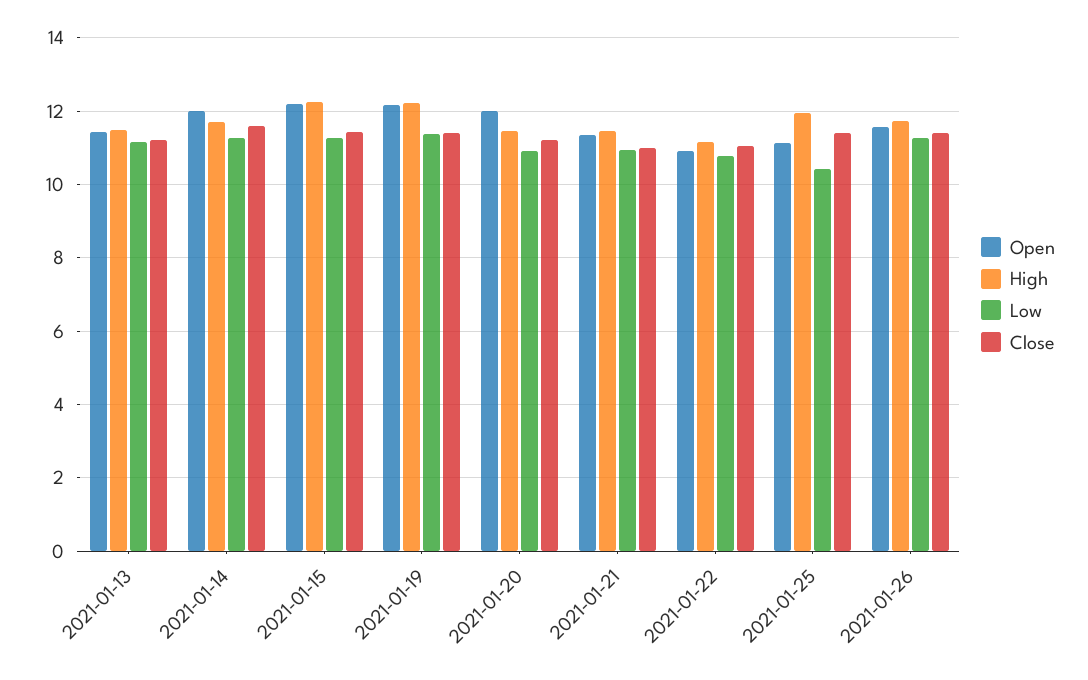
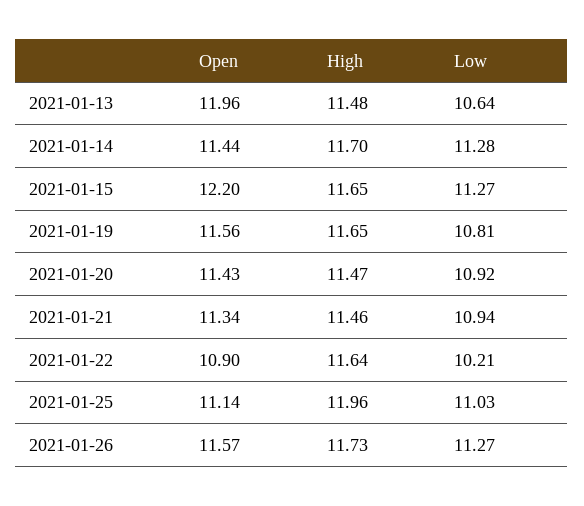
  {
    "Open": {
-     "2021-01-13": 11.4,
+     "2021-01-13": 11.96,
-     "2021-01-14": 12,
+     "2021-01-14": 11.44,
      "2021-01-15": 12.2,
-     "2021-01-19": 12.2,
+     "2021-01-19": 11.56,
-     "2021-01-20": 12,
+     "2021-01-20": 11.43,
      "2021-01-21": 11.34,
      "2021-01-22": 10.9,
      "2021-01-25": 11.14,
      "2021-01-26": 11.57
    },
    "High": {
      "2021-01-13": 11.48,
      "2021-01-14": 11.7,
-     "2021-01-15": 12.2,
+     "2021-01-15": 11.65,
-     "2021-01-19": 12.2,
+     "2021-01-19": 11.65,
      "2021-01-20": 11.47,
      "2021-01-21": 11.46,
-     "2021-01-22": 11.2,
+     "2021-01-22": 11.64,
      "2021-01-25": 11.96,
      "2021-01-26": 11.73
    },
    "Low": {
-     "2021-01-13": 11.2,
+     "2021-01-13": 10.64,
      "2021-01-14": 11.28,
      "2021-01-15": 11.27,
-     "2021-01-19": 11.4,
+     "2021-01-19": 10.81,
      "2021-01-20": 10.92,
      "2021-01-21": 10.94,
-     "2021-01-22": 10.8,
+     "2021-01-22": 10.21,
-     "2021-01-25": 10.4,
+     "2021-01-25": 11.03,
      "2021-01-26": 11.27
-   },
+   }
-   "Close": {
-     "2021-01-13": 11.2,
-     "2021-01-14": 11.6,
-     "2021-01-15": 11.4,
-     "2021-01-19": 11.4,
-     "2021-01-20": 11.2,
-     "2021-01-21": 11,
-     "2021-01-22": 11,
-     "2021-01-25": 11.4,
-     "2021-01-26": 11.4
-   }
  }

